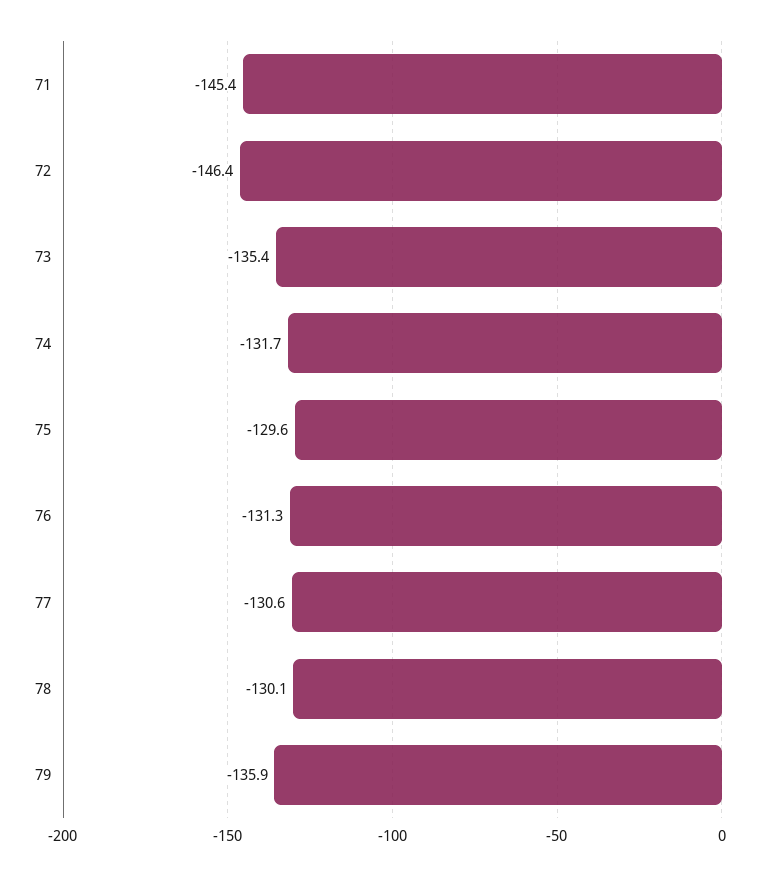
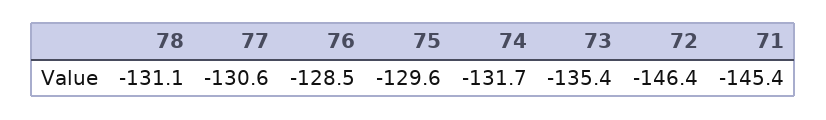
  {
    "71": -145.4,
    "72": -146.4,
    "73": -135.4,
    "74": -131.7,
    "75": -129.6,
-   "76": -131.3,
+   "76": -128.5,
    "77": -130.6,
-   "78": -130.1,
+   "78": -131.1
-   "79": -135.9
  }

